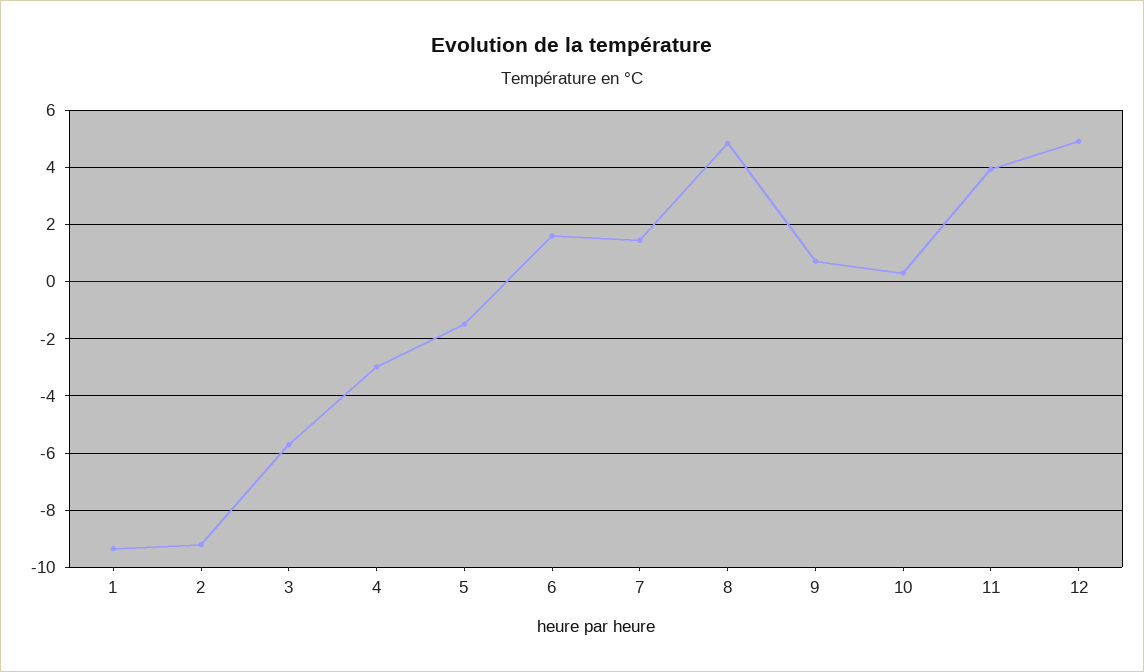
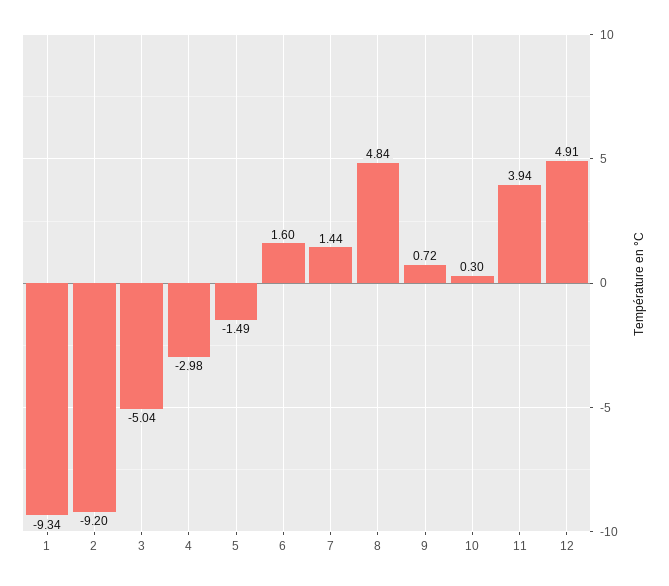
  {
    "1": -9.34,
    "2": -9.2,
-   "3": -5.75,
+   "3": -5.04,
    "4": -2.98,
    "5": -1.49,
    "6": 1.6,
    "7": 1.44,
    "8": 4.84,
    "9": 0.72,
    "10": 0.3,
    "11": 3.94,
    "12": 4.91
  }

